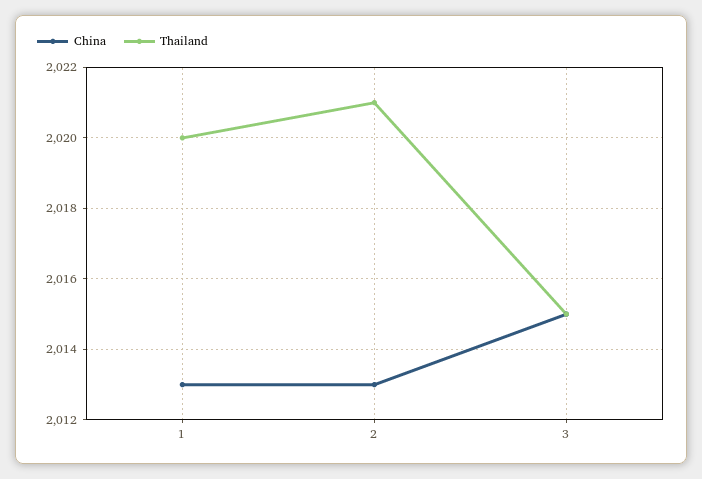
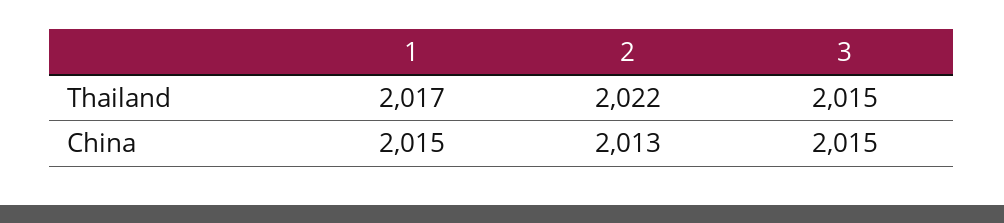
  {
    "China": {
-     "1": 2013,
+     "1": 2015,
      "2": 2013,
      "3": 2015
    },
    "Thailand": {
-     "1": 2020,
+     "1": 2017,
-     "2": 2021,
+     "2": 2022,
      "3": 2015
    }
  }

